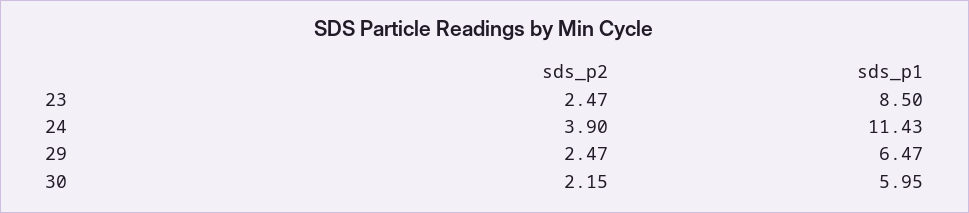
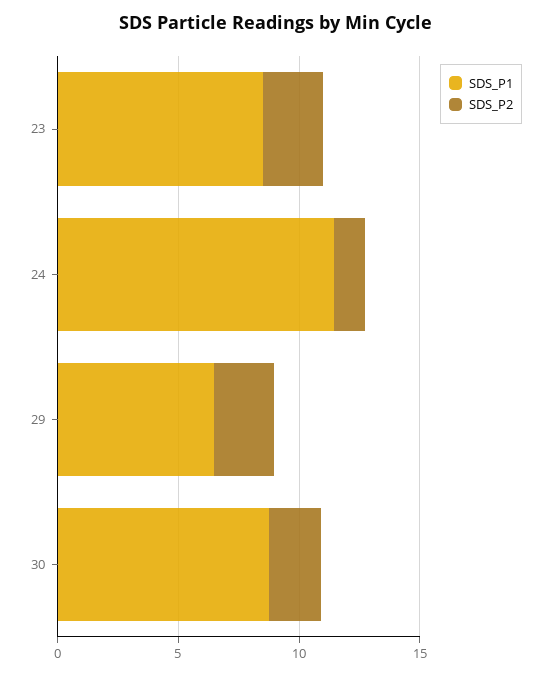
  {
    "sds_p2": {
      "23": 2.47,
-     "24": 3.9,
+     "24": 1,
      "29": 2.47,
      "30": 2.15
    },
    "sds_p1": {
      "23": 8.5,
      "24": 11.43,
      "29": 6.47,
-     "30": 5.95
+     "30": 9
    }
  }

